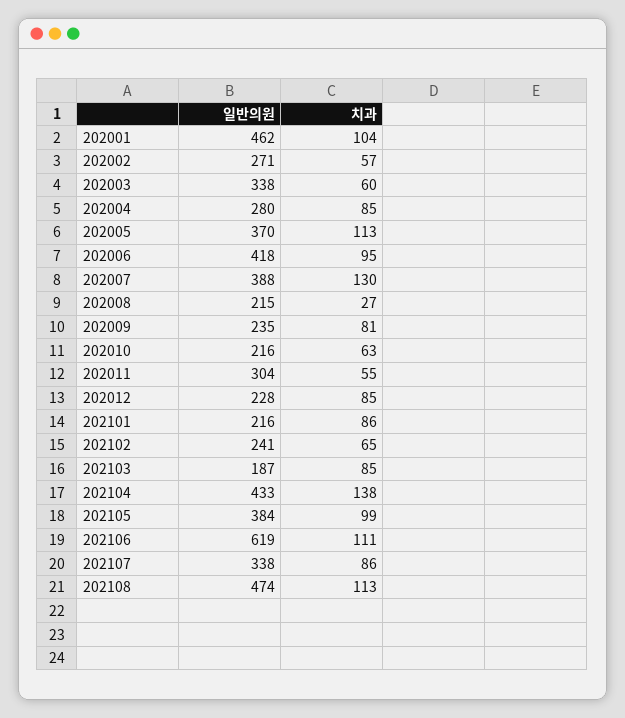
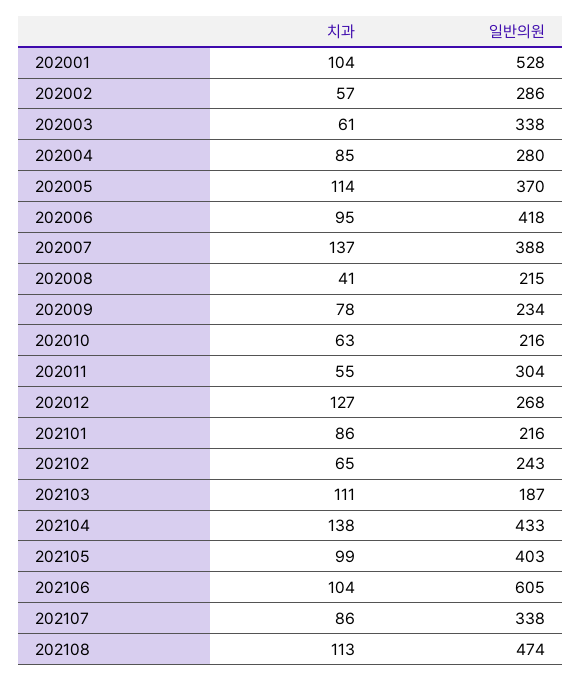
  {
    "일반의원": {
-     "202001": 462,
+     "202001": 528,
-     "202002": 271,
+     "202002": 286,
      "202003": 338,
      "202004": 280,
      "202005": 370,
      "202006": 418,
      "202007": 388,
      "202008": 215,
-     "202009": 235,
+     "202009": 234,
      "202010": 216,
      "202011": 304,
-     "202012": 228,
+     "202012": 268,
      "202101": 216,
-     "202102": 241,
+     "202102": 243,
      "202103": 187,
      "202104": 433,
-     "202105": 384,
+     "202105": 403,
-     "202106": 619,
+     "202106": 605,
      "202107": 338,
      "202108": 474
    },
    "치과": {
      "202001": 104,
      "202002": 57,
-     "202003": 60,
+     "202003": 61,
      "202004": 85,
-     "202005": 113,
+     "202005": 114,
      "202006": 95,
-     "202007": 130,
+     "202007": 137,
-     "202008": 27,
+     "202008": 41,
-     "202009": 81,
+     "202009": 78,
      "202010": 63,
      "202011": 55,
-     "202012": 85,
+     "202012": 127,
      "202101": 86,
      "202102": 65,
-     "202103": 85,
+     "202103": 111,
      "202104": 138,
      "202105": 99,
-     "202106": 111,
+     "202106": 104,
      "202107": 86,
      "202108": 113
    }
  }

